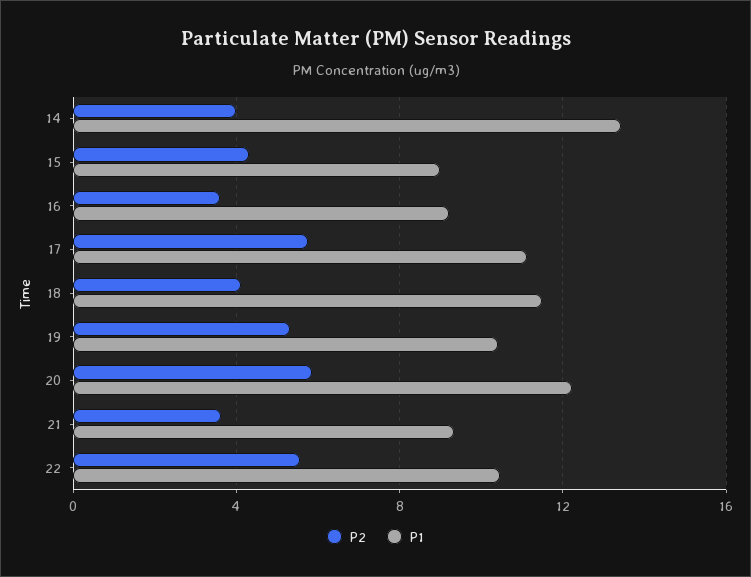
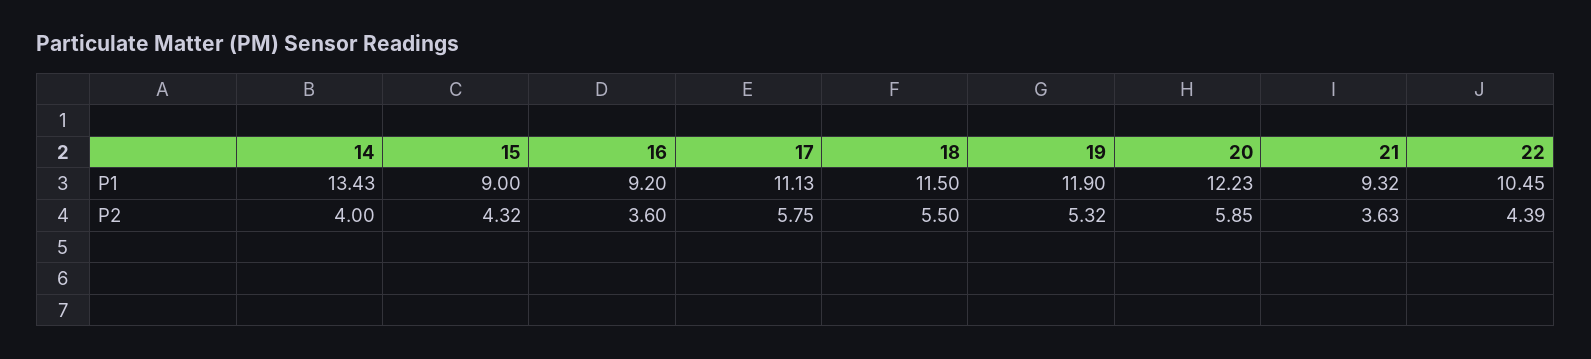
  {
    "P2": {
      "14": 4,
      "15": 4.32,
      "16": 3.6,
      "17": 5.75,
-     "18": 4,
+     "18": 5.5,
      "19": 5.32,
      "20": 5.85,
      "21": 3.63,
-     "22": 5.5
+     "22": 4.39
    },
    "P1": {
      "14": 13.43,
      "15": 9,
      "16": 9.2,
      "17": 11.13,
      "18": 11.5,
-     "19": 10.5,
+     "19": 11.9,
      "20": 12.23,
      "21": 9.32,
      "22": 10.45
    }
  }

